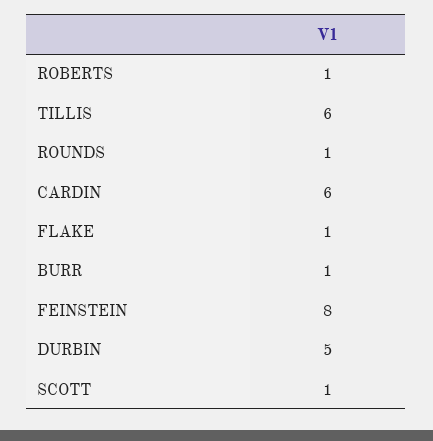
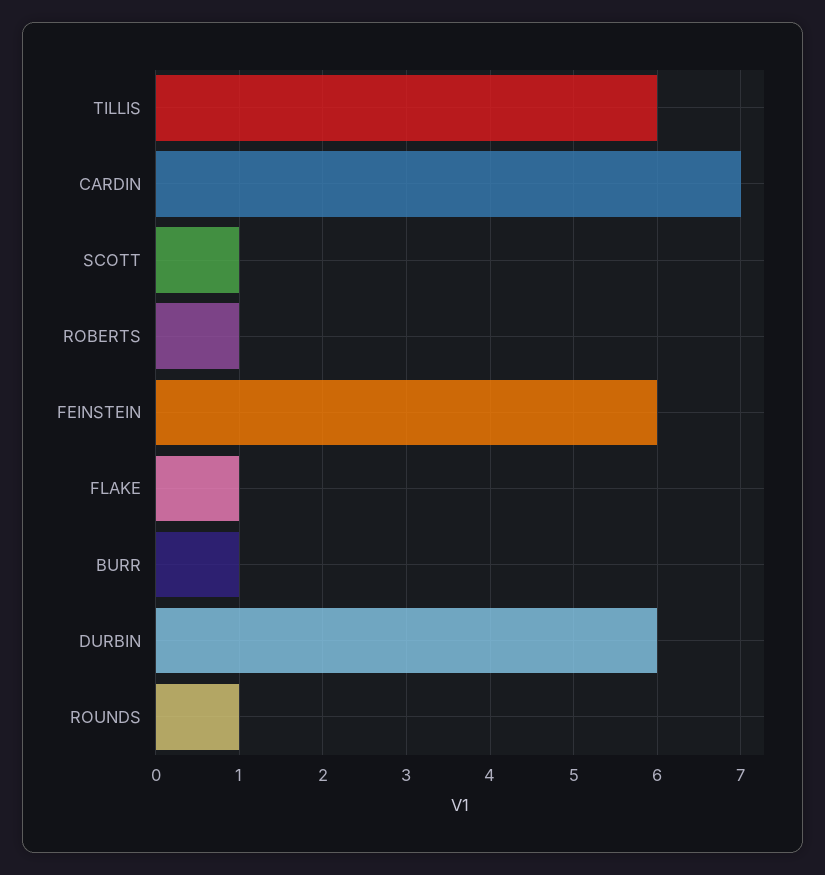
  {
    "ROBERTS": 1,
    "TILLIS": 6,
    "ROUNDS": 1,
-   "CARDIN": 6,
+   "CARDIN": 7,
    "FLAKE": 1,
    "BURR": 1,
-   "FEINSTEIN": 8,
+   "FEINSTEIN": 6,
-   "DURBIN": 5,
+   "DURBIN": 6,
    "SCOTT": 1
  }

